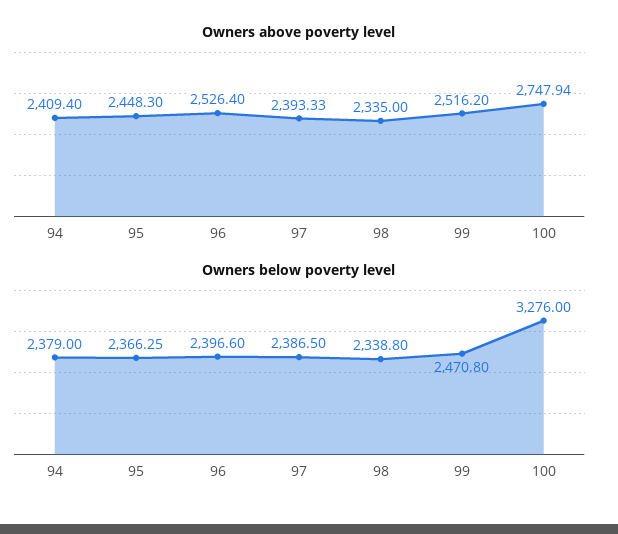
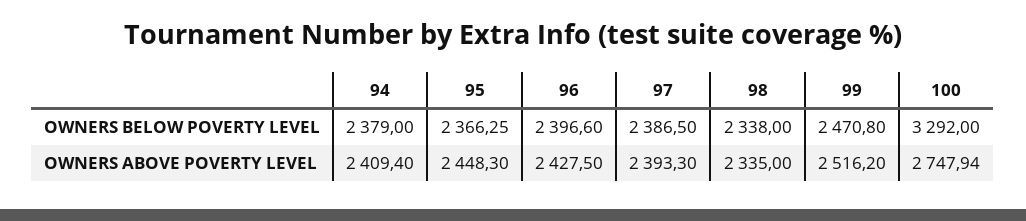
  {
    "Owners above poverty level": {
      "94": 2409.4,
      "95": 2448.3,
-     "96": 2526.4,
+     "96": 2427.5,
-     "97": 2393.33,
+     "97": 2393.3,
      "98": 2335,
      "99": 2516.2,
      "100": 2747.94
    },
    "Owners below poverty level": {
      "94": 2379,
      "95": 2366.25,
      "96": 2396.6,
      "97": 2386.5,
-     "98": 2338.8,
+     "98": 2338,
      "99": 2470.8,
-     "100": 3276
+     "100": 3292
    }
  }

